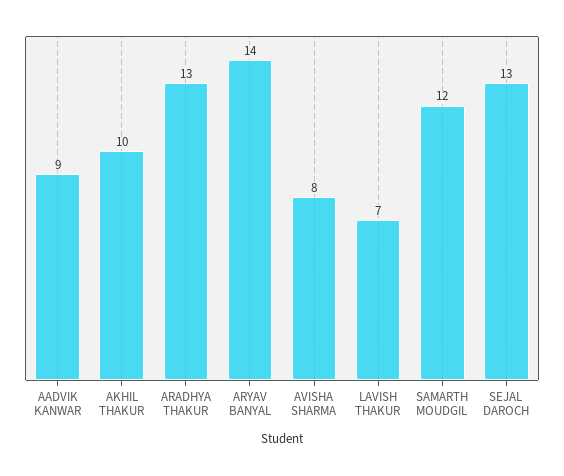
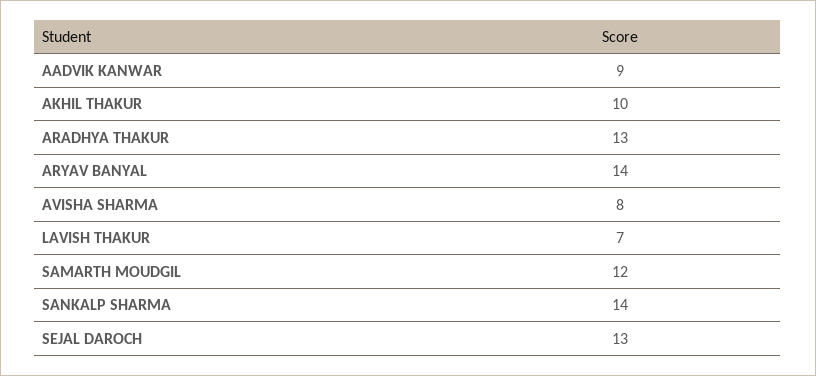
  {
    "AADVIK KANWAR": 9,
    "AKHIL THAKUR": 10,
    "ARADHYA THAKUR": 13,
    "ARYAV BANYAL": 14,
    "AVISHA SHARMA": 8,
    "LAVISH THAKUR": 7,
    "SAMARTH MOUDGIL": 12,
-   "SEJAL DAROCH": 13
+   "SEJAL DAROCH": 13,
+   "SANKALP SHARMA": 14
  }

